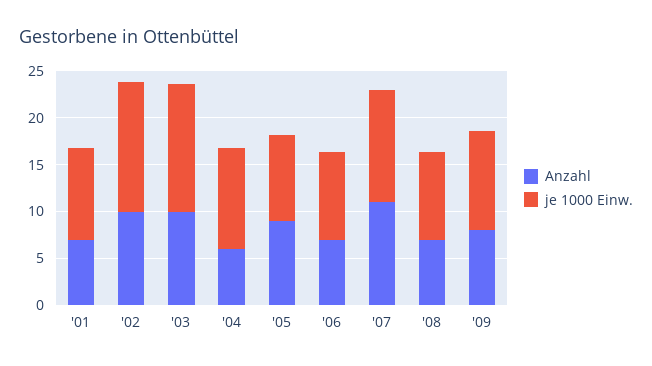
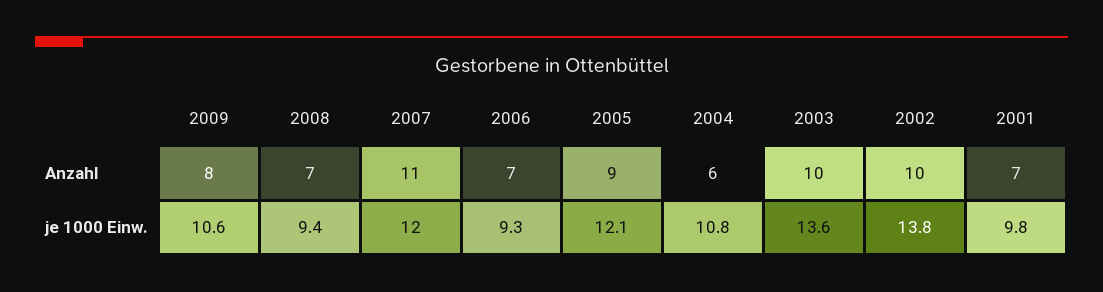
  {
    "Anzahl": {
      "'01": 7,
      "'02": 10,
      "'03": 10,
      "'04": 6,
      "'05": 9,
      "'06": 7,
      "'07": 11,
      "'08": 7,
      "'09": 8
    },
    "je 1000 Einw.": {
      "'01": 9.8,
      "'02": 13.8,
      "'03": 13.6,
      "'04": 10.8,
-     "'05": 9,
+     "'05": 12.1,
      "'06": 9.3,
      "'07": 12,
      "'08": 9.4,
      "'09": 10.6
    }
  }

